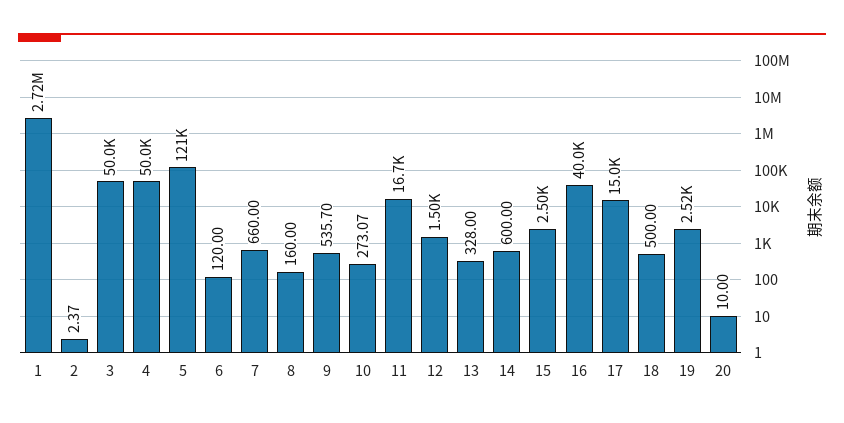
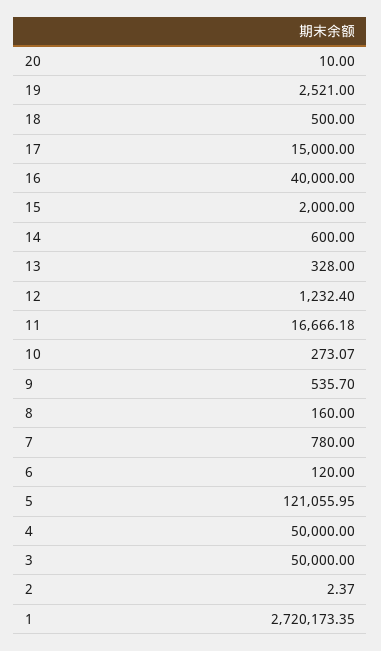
  {
    "1": 2720173.35,
    "2": 2.37,
    "3": 50000,
    "4": 50000,
    "5": 121055.95,
    "6": 120,
-   "7": 660,
+   "7": 780,
    "8": 160,
    "9": 535.7,
    "10": 273.07,
    "11": 16666.18,
-   "12": 1500,
+   "12": 1232.4,
    "13": 328,
    "14": 600,
-   "15": 2500,
+   "15": 2000,
    "16": 40000,
    "17": 15000,
    "18": 500,
    "19": 2521,
    "20": 10
  }

